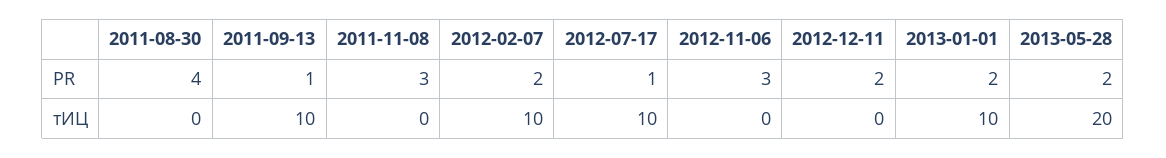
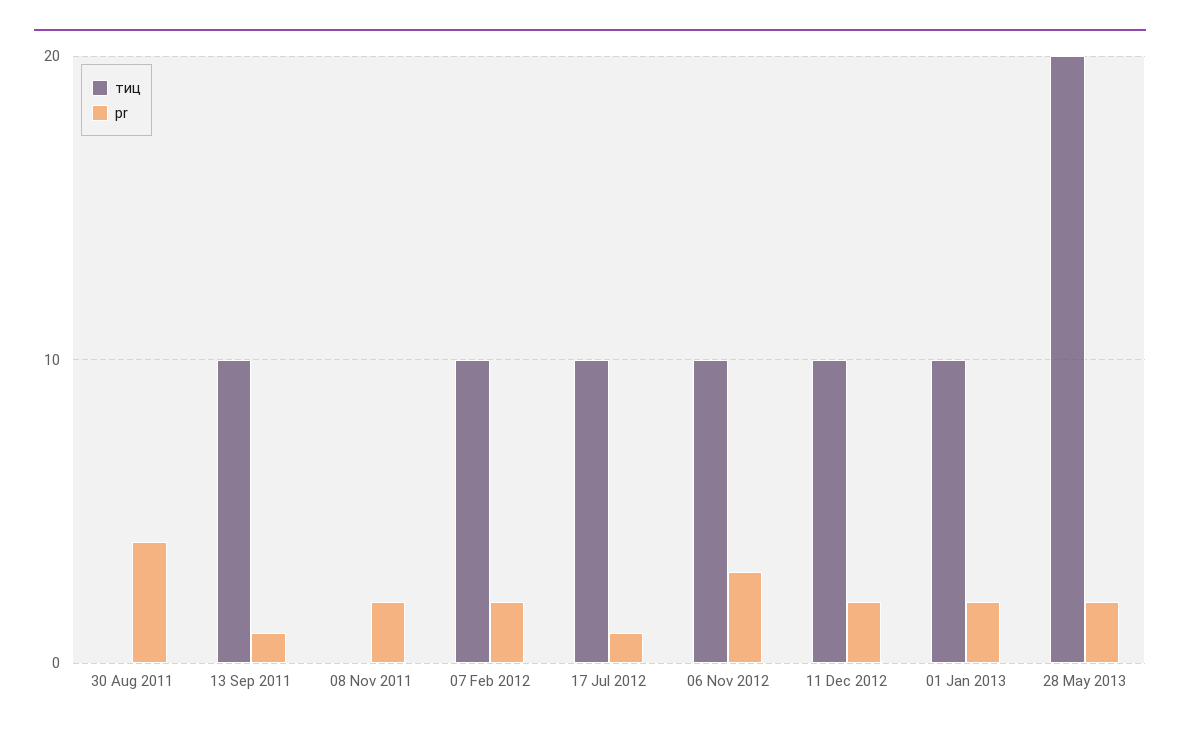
  {
    "PR": {
      "2011-08-30": 4,
      "2011-09-13": 1,
-     "2011-11-08": 3,
+     "2011-11-08": 2,
      "2012-02-07": 2,
      "2012-07-17": 1,
      "2012-11-06": 3,
      "2012-12-11": 2,
      "2013-01-01": 2,
      "2013-05-28": 2
    },
    "тИЦ": {
      "2011-08-30": 0,
      "2011-09-13": 10,
      "2011-11-08": 0,
      "2012-02-07": 10,
      "2012-07-17": 10,
-     "2012-11-06": 0,
+     "2012-11-06": 10,
-     "2012-12-11": 0,
+     "2012-12-11": 10,
      "2013-01-01": 10,
      "2013-05-28": 20
    }
  }

